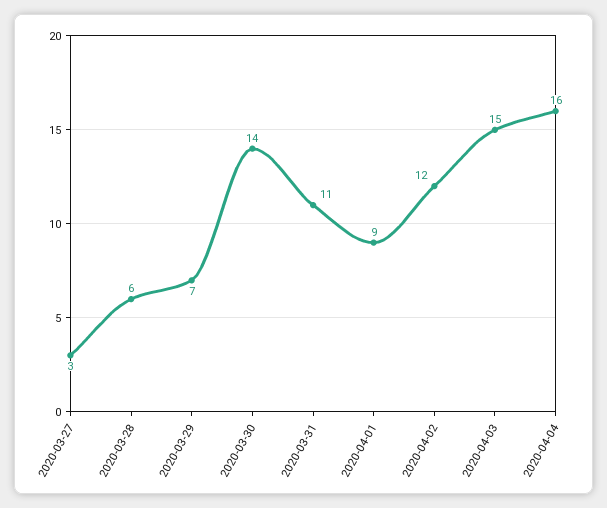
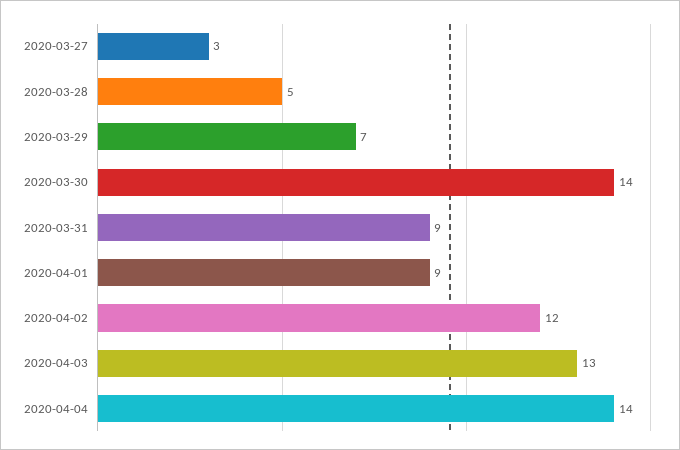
  {
    "2020-03-27": 3,
-   "2020-03-28": 6,
+   "2020-03-28": 5,
    "2020-03-29": 7,
    "2020-03-30": 14,
-   "2020-03-31": 11,
+   "2020-03-31": 9,
    "2020-04-01": 9,
    "2020-04-02": 12,
-   "2020-04-03": 15,
+   "2020-04-03": 13,
-   "2020-04-04": 16
+   "2020-04-04": 14
  }

